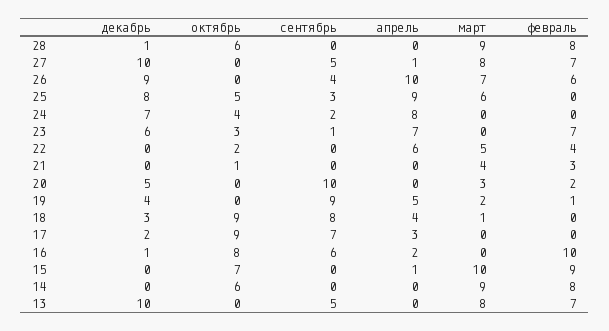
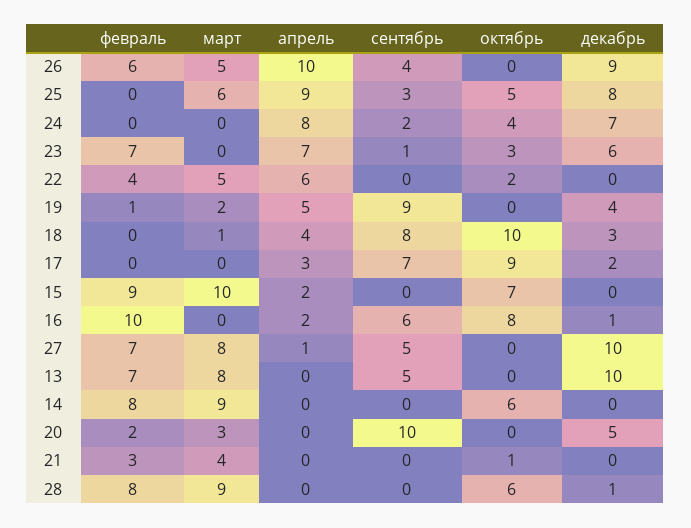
  {
    "декабрь": {
      "28": 1,
      "27": 10,
      "26": 9,
      "25": 8,
      "24": 7,
      "23": 6,
      "22": 0,
      "21": 0,
      "20": 5,
      "19": 4,
      "18": 3,
      "17": 2,
      "16": 1,
      "15": 0,
      "14": 0,
      "13": 10
    },
    "октябрь": {
      "28": 6,
      "27": 0,
      "26": 0,
      "25": 5,
      "24": 4,
      "23": 3,
      "22": 2,
      "21": 1,
      "20": 0,
      "19": 0,
-     "18": 9,
+     "18": 10,
      "17": 9,
      "16": 8,
      "15": 7,
      "14": 6,
      "13": 0
    },
    "сентябрь": {
      "28": 0,
      "27": 5,
      "26": 4,
      "25": 3,
      "24": 2,
      "23": 1,
      "22": 0,
      "21": 0,
      "20": 10,
      "19": 9,
      "18": 8,
      "17": 7,
      "16": 6,
      "15": 0,
      "14": 0,
      "13": 5
    },
    "апрель": {
      "28": 0,
      "27": 1,
      "26": 10,
      "25": 9,
      "24": 8,
      "23": 7,
      "22": 6,
      "21": 0,
      "20": 0,
      "19": 5,
      "18": 4,
      "17": 3,
      "16": 2,
-     "15": 1,
+     "15": 2,
      "14": 0,
      "13": 0
    },
    "март": {
      "28": 9,
      "27": 8,
-     "26": 7,
+     "26": 5,
      "25": 6,
      "24": 0,
      "23": 0,
      "22": 5,
      "21": 4,
      "20": 3,
      "19": 2,
      "18": 1,
      "17": 0,
      "16": 0,
      "15": 10,
      "14": 9,
      "13": 8
    },
    "февраль": {
      "28": 8,
      "27": 7,
      "26": 6,
      "25": 0,
      "24": 0,
      "23": 7,
      "22": 4,
      "21": 3,
      "20": 2,
      "19": 1,
      "18": 0,
      "17": 0,
      "16": 10,
      "15": 9,
      "14": 8,
      "13": 7
    }
  }

